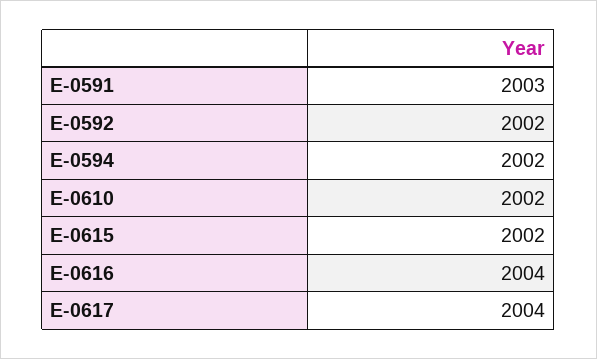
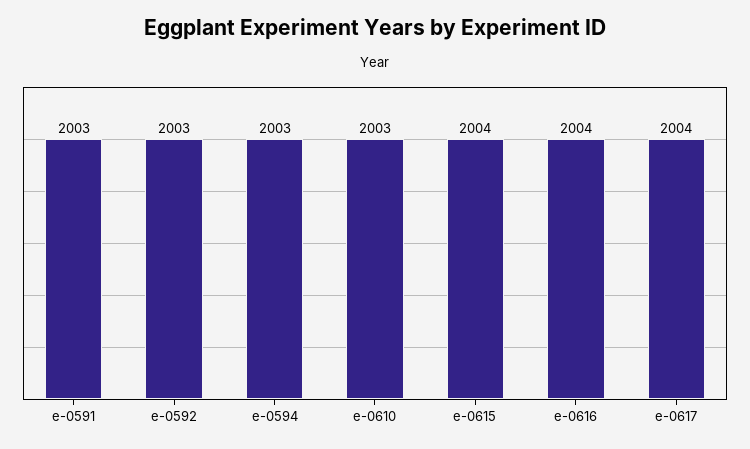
  {
    "E-0591": 2003,
-   "E-0592": 2002,
+   "E-0592": 2003,
-   "E-0594": 2002,
+   "E-0594": 2003,
-   "E-0610": 2002,
+   "E-0610": 2003,
-   "E-0615": 2002,
+   "E-0615": 2004,
    "E-0616": 2004,
    "E-0617": 2004
  }

